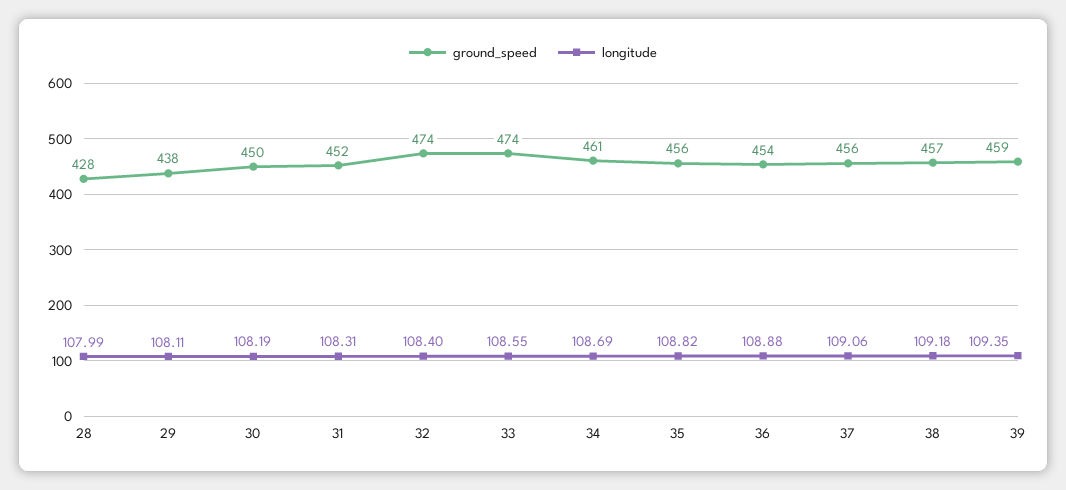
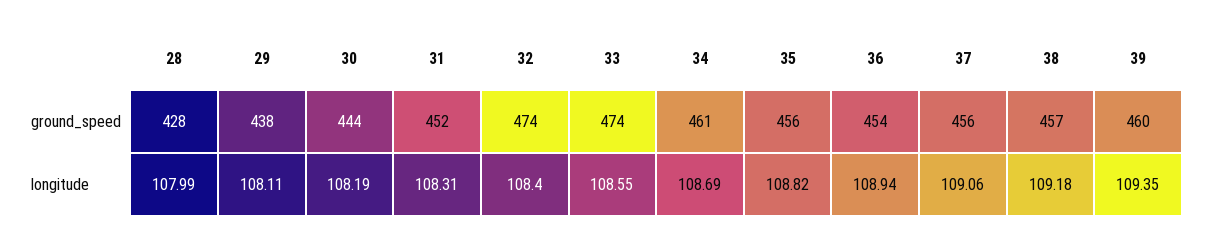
  {
    "ground_speed": {
      "28": 428,
      "29": 438,
-     "30": 450,
+     "30": 444,
      "31": 452,
      "32": 474,
      "33": 474,
      "34": 461,
      "35": 456,
      "36": 454,
      "37": 456,
      "38": 457,
-     "39": 459
+     "39": 460
    },
    "longitude": {
      "28": 107.99,
      "29": 108.11,
      "30": 108.19,
      "31": 108.31,
      "32": 108.4,
      "33": 108.55,
      "34": 108.69,
      "35": 108.82,
-     "36": 108.88,
+     "36": 108.94,
      "37": 109.06,
      "38": 109.18,
      "39": 109.35
    }
  }

